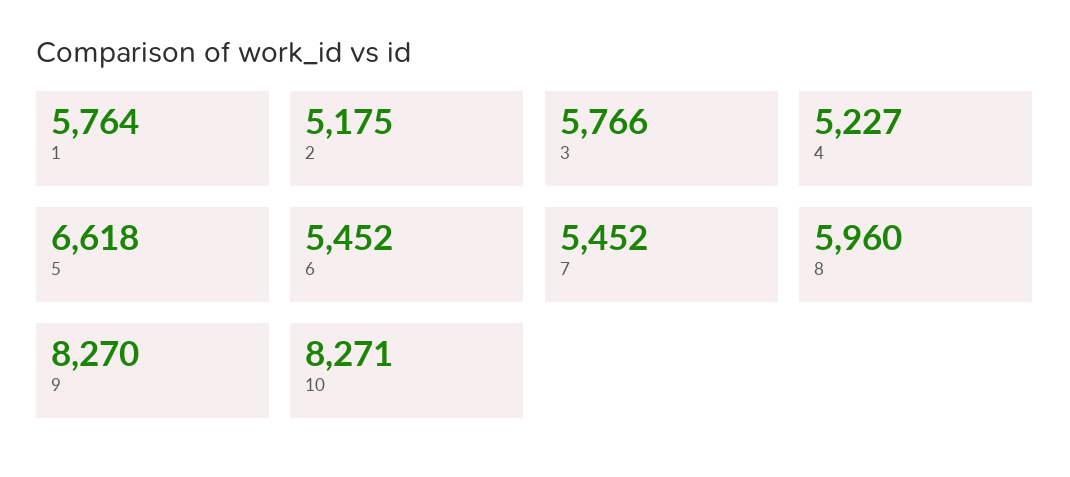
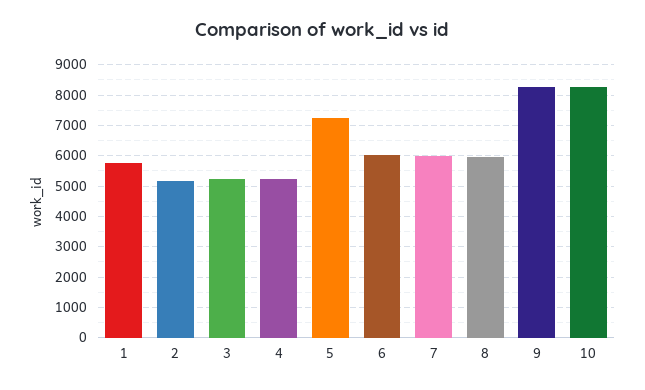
  {
    "1": 5764,
    "2": 5175,
-   "3": 5766,
+   "3": 5200,
    "4": 5227,
-   "5": 6618,
+   "5": 7200,
-   "6": 5452,
+   "6": 6000,
-   "7": 5452,
+   "7": 6000,
    "8": 5960,
    "9": 8270,
    "10": 8271
  }

